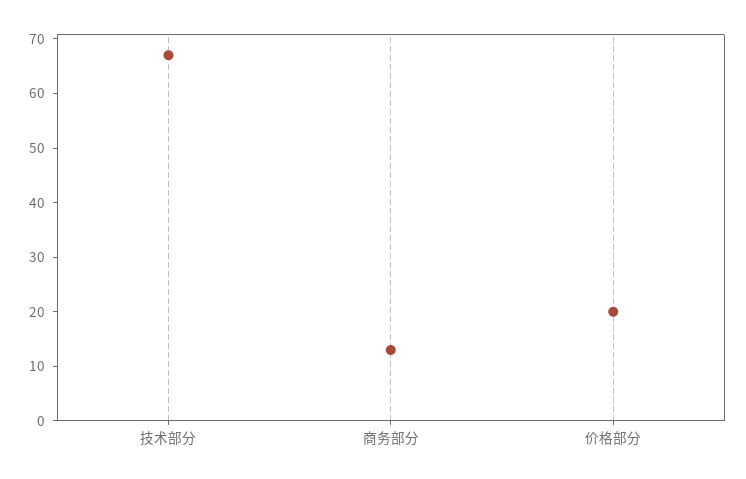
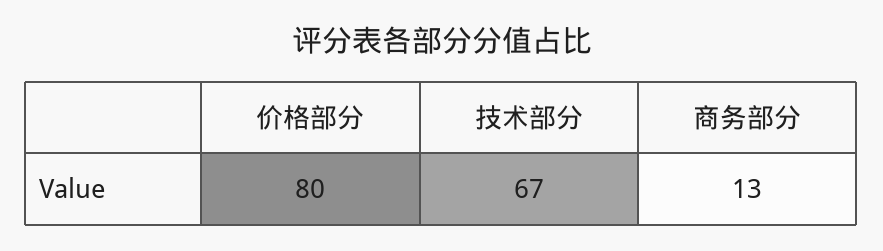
  {
    "技术部分": 67,
    "商务部分": 13,
-   "价格部分": 20
+   "价格部分": 80
  }

